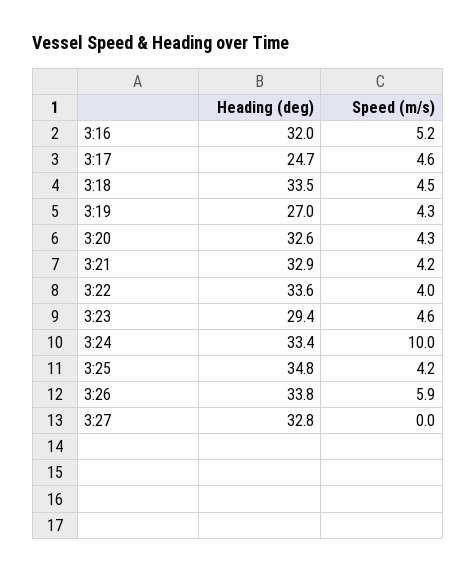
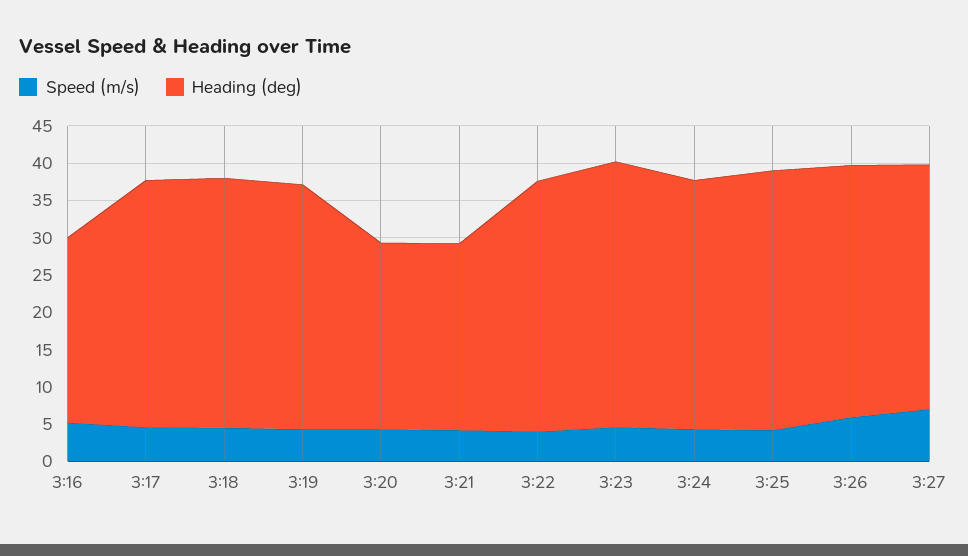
  {
    "Heading (deg)": {
-     "3:16": 32,
+     "3:16": 25,
-     "3:17": 24.7,
+     "3:17": 32.5,
      "3:18": 33.5,
-     "3:19": 27,
+     "3:19": 32.5,
-     "3:20": 32.6,
+     "3:20": 25,
-     "3:21": 32.9,
+     "3:21": 25,
      "3:22": 33.6,
-     "3:23": 29.4,
+     "3:23": 35,
      "3:24": 33.4,
      "3:25": 34.8,
      "3:26": 33.8,
      "3:27": 32.8
    },
    "Speed (m/s)": {
      "3:16": 5.2,
      "3:17": 4.6,
      "3:18": 4.5,
      "3:19": 4.3,
      "3:20": 4.3,
      "3:21": 4.2,
      "3:22": 4,
      "3:23": 4.6,
-     "3:24": 10,
+     "3:24": 5,
      "3:25": 4.2,
      "3:26": 5.9,
-     "3:27": 0
+     "3:27": 7.5
    }
  }

